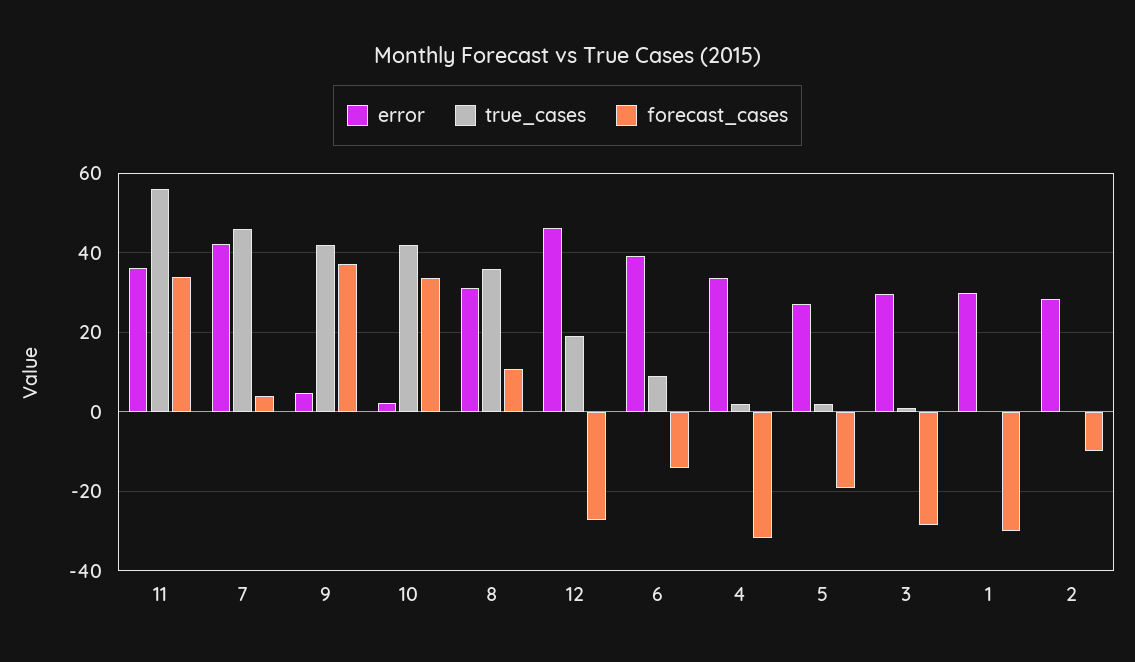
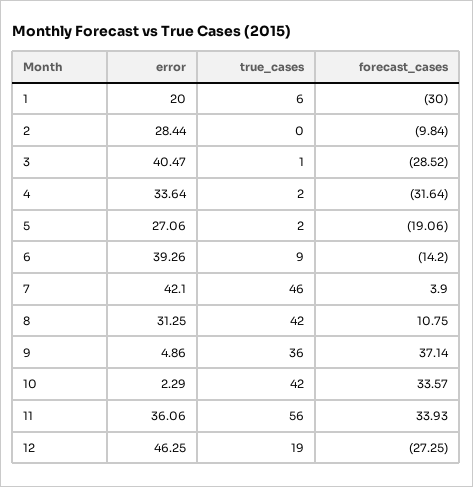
  {
    "error": {
      "11": 36.06,
      "7": 42.1,
      "9": 4.86,
      "10": 2.29,
      "8": 31.25,
      "12": 46.25,
      "6": 39.26,
      "4": 33.64,
      "5": 27.06,
-     "3": 30,
+     "3": 40.47,
-     "1": 30,
+     "1": 20,
      "2": 28.44
    },
    "true_cases": {
      "11": 56,
      "7": 46,
-     "9": 42,
+     "9": 36,
      "10": 42,
-     "8": 36,
+     "8": 42,
      "12": 19,
      "6": 9,
      "4": 2,
      "5": 2,
      "3": 1,
-     "1": 0,
+     "1": 6,
      "2": 0
    },
    "forecast_cases": {
      "11": 33.93,
      "7": 3.9,
      "9": 37.14,
      "10": 33.57,
      "8": 10.75,
      "12": -27.25,
      "6": -14.2,
      "4": -31.64,
      "5": -19.06,
      "3": -28.52,
      "1": -30,
      "2": -9.84
    }
  }

